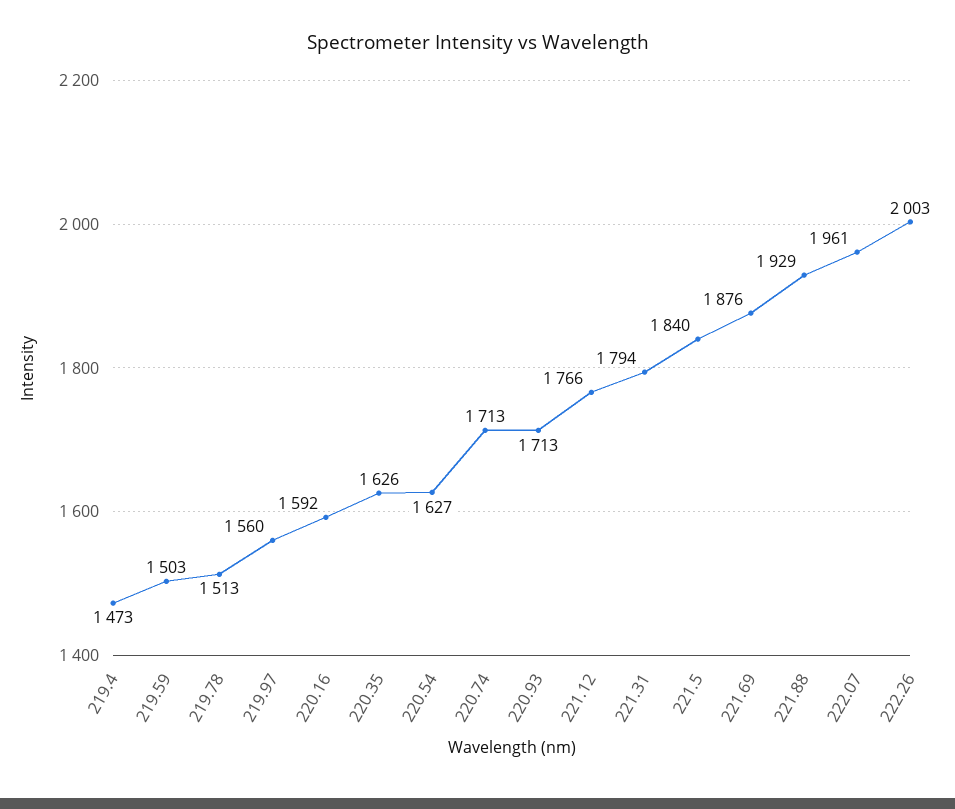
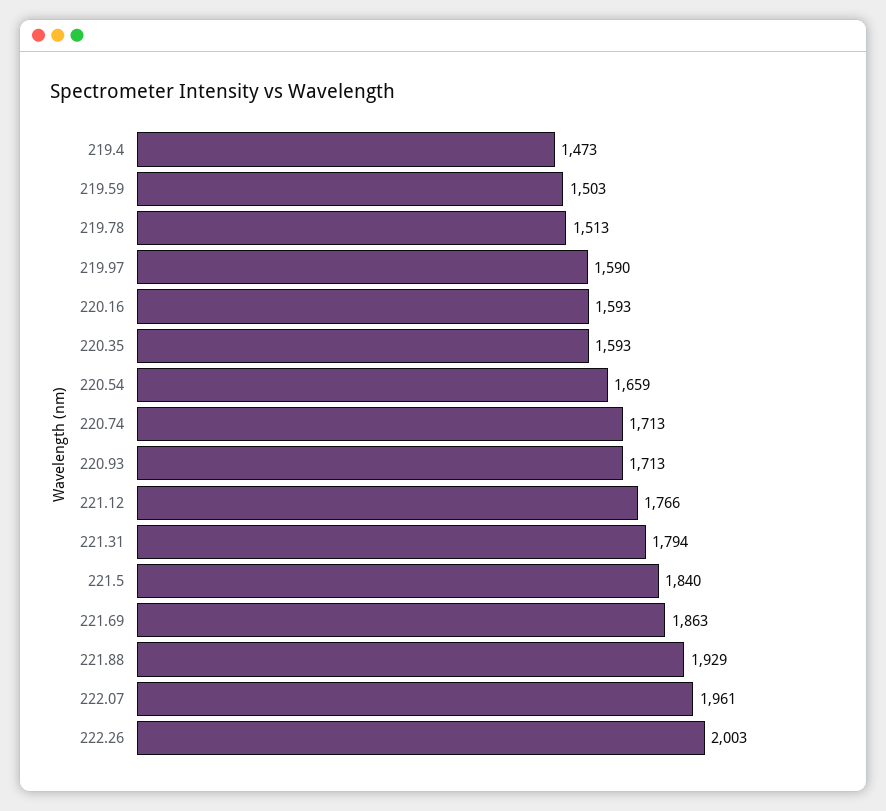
  {
    "219.4": 1473,
    "219.59": 1503,
    "219.78": 1513,
-   "219.97": 1560,
+   "219.97": 1590,
-   "220.16": 1592,
+   "220.16": 1593,
-   "220.35": 1626,
+   "220.35": 1593,
-   "220.54": 1627,
+   "220.54": 1659,
    "220.74": 1713,
    "220.93": 1713,
    "221.12": 1766,
    "221.31": 1794,
    "221.5": 1840,
-   "221.69": 1876,
+   "221.69": 1863,
    "221.88": 1929,
    "222.07": 1961,
    "222.26": 2003
  }

